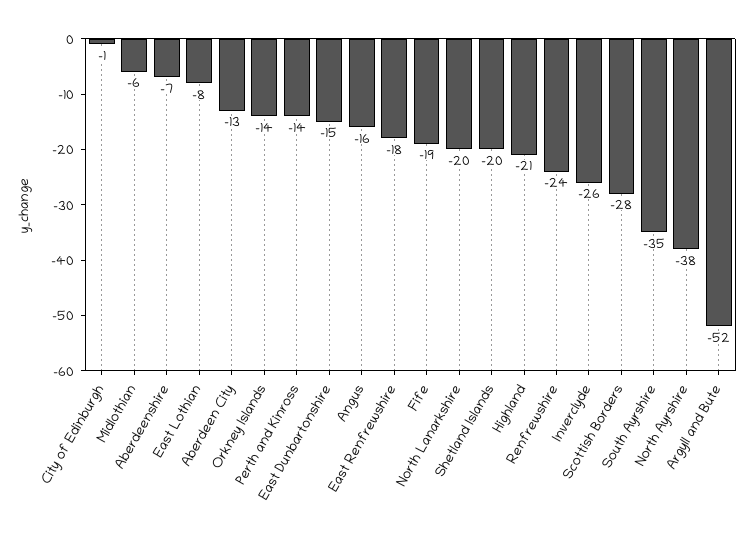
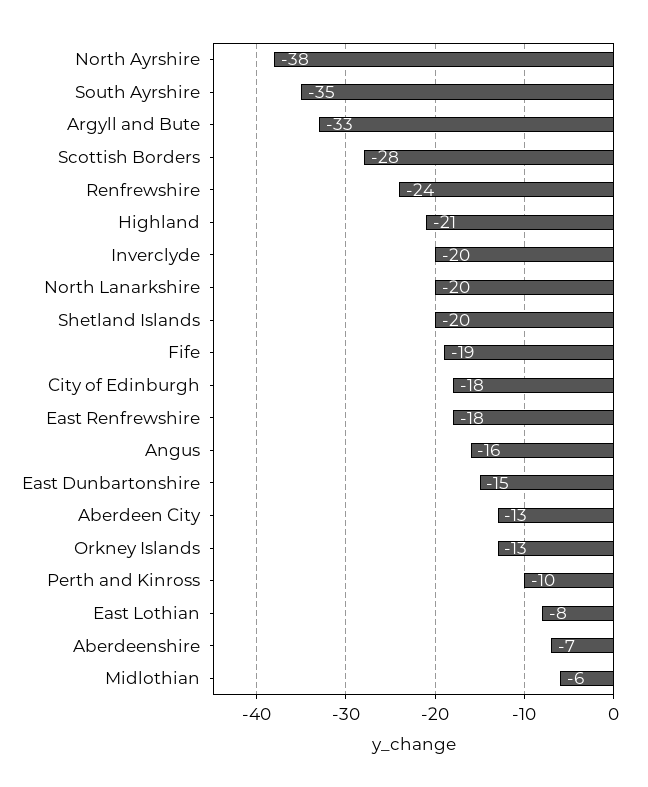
  {
-   "City of Edinburgh": -1,
+   "City of Edinburgh": -18,
    "Midlothian": -6,
    "Aberdeenshire": -7,
    "East Lothian": -8,
    "Aberdeen City": -13,
-   "Orkney Islands": -14,
+   "Orkney Islands": -13,
-   "Perth and Kinross": -14,
+   "Perth and Kinross": -10,
    "East Dunbartonshire": -15,
    "Angus": -16,
    "East Renfrewshire": -18,
    "Fife": -19,
    "North Lanarkshire": -20,
    "Shetland Islands": -20,
    "Highland": -21,
    "Renfrewshire": -24,
-   "Inverclyde": -26,
+   "Inverclyde": -20,
    "Scottish Borders": -28,
    "South Ayrshire": -35,
    "North Ayrshire": -38,
-   "Argyll and Bute": -52
+   "Argyll and Bute": -33
  }

